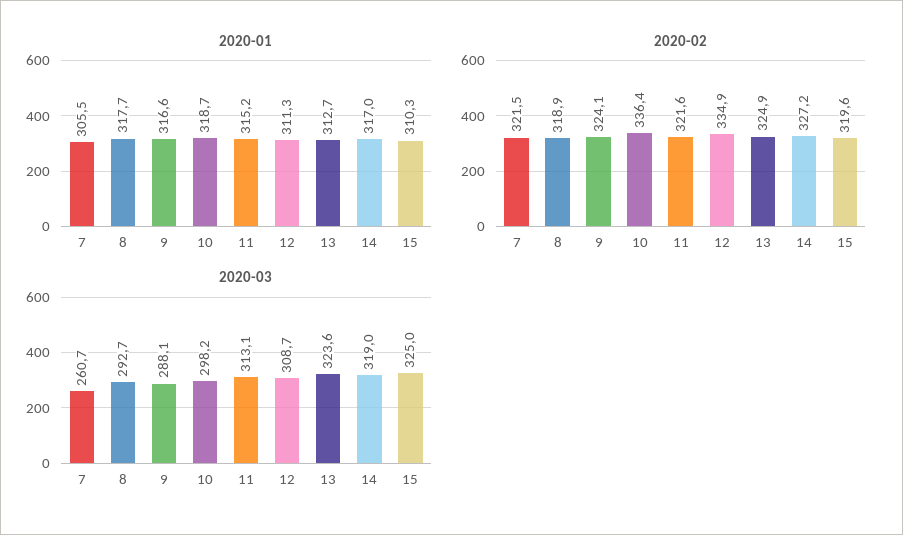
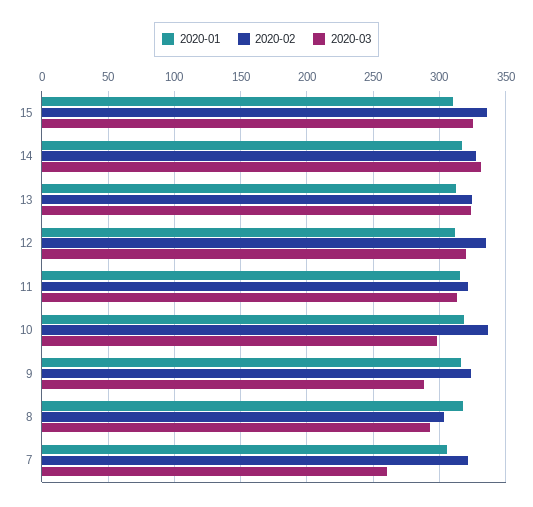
  {
    "2020-01": {
      "7": 305.5,
      "8": 317.7,
      "9": 316.6,
      "10": 318.7,
      "11": 315.2,
      "12": 311.3,
      "13": 312.7,
      "14": 317,
      "15": 310.3
    },
    "2020-02": {
      "7": 321.5,
-     "8": 318.9,
+     "8": 305,
      "9": 324.1,
      "10": 336.4,
      "11": 321.6,
      "12": 334.9,
      "13": 324.9,
      "14": 327.2,
-     "15": 319.6
+     "15": 335
    },
    "2020-03": {
      "7": 260.7,
      "8": 292.7,
      "9": 288.1,
      "10": 298.2,
      "11": 313.1,
-     "12": 308.7,
+     "12": 320,
      "13": 323.6,
-     "14": 319,
+     "14": 330,
      "15": 325
    }
  }

